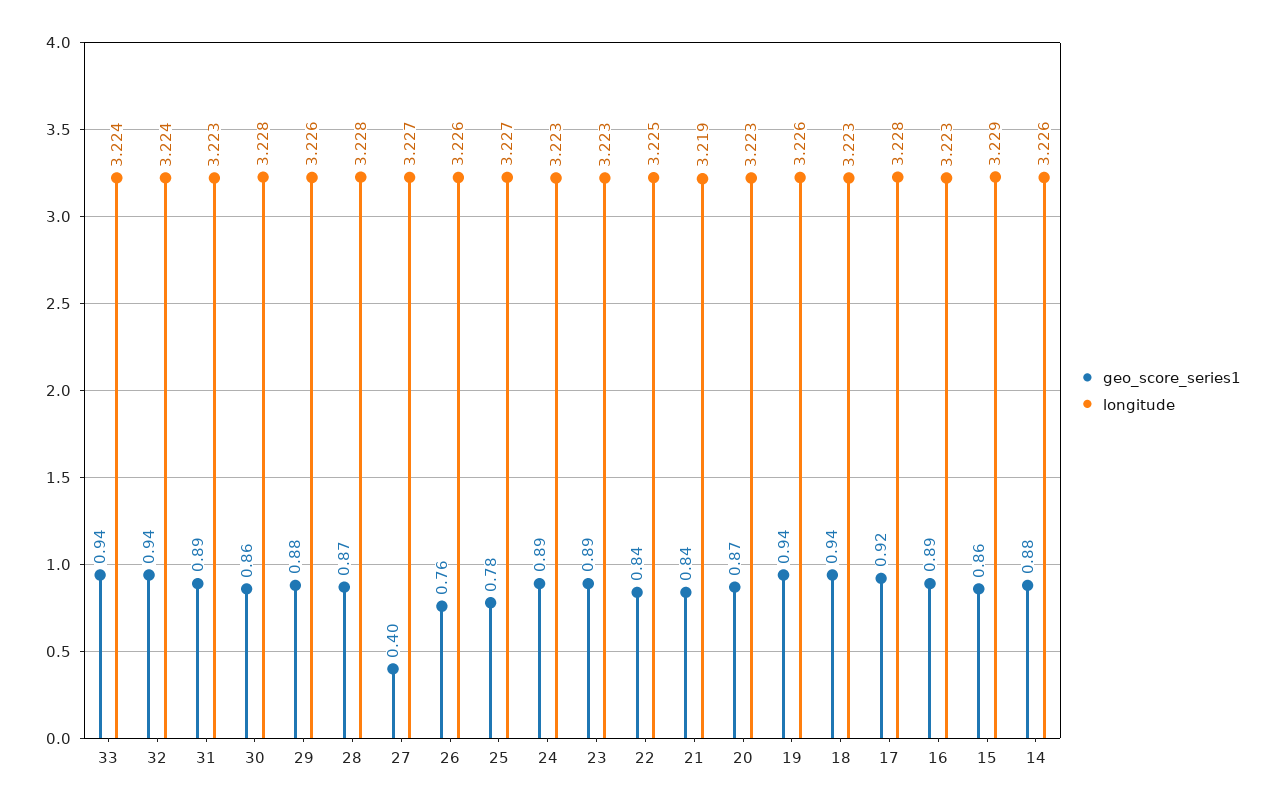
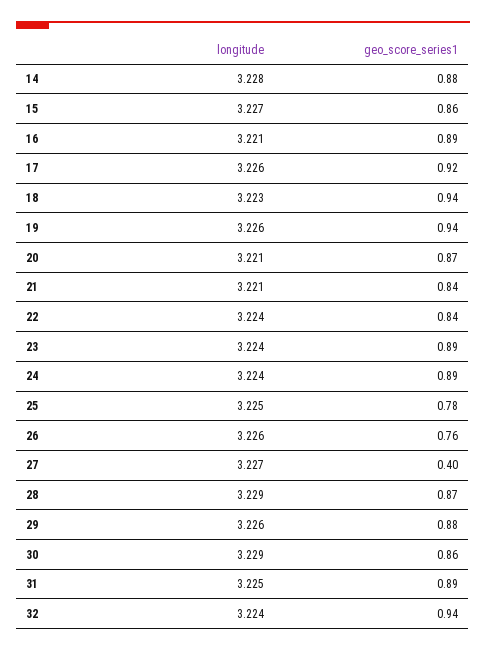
  {
    "geo_score_series1": {
-     "33": 0.94,
      "32": 0.94,
      "31": 0.89,
      "30": 0.86,
      "29": 0.88,
      "28": 0.87,
      "27": 0.4,
      "26": 0.76,
      "25": 0.78,
      "24": 0.89,
      "23": 0.89,
      "22": 0.84,
      "21": 0.84,
      "20": 0.87,
      "19": 0.94,
      "18": 0.94,
      "17": 0.92,
      "16": 0.89,
      "15": 0.86,
      "14": 0.88
    },
    "longitude": {
-     "33": 3.224,
      "32": 3.224,
-     "31": 3.223,
+     "31": 3.225,
-     "30": 3.228,
+     "30": 3.229,
      "29": 3.226,
-     "28": 3.228,
+     "28": 3.229,
      "27": 3.227,
      "26": 3.226,
-     "25": 3.227,
+     "25": 3.225,
-     "24": 3.223,
+     "24": 3.224,
-     "23": 3.223,
+     "23": 3.224,
-     "22": 3.225,
+     "22": 3.224,
-     "21": 3.219,
+     "21": 3.221,
-     "20": 3.223,
+     "20": 3.221,
      "19": 3.226,
      "18": 3.223,
-     "17": 3.228,
+     "17": 3.226,
-     "16": 3.223,
+     "16": 3.221,
-     "15": 3.229,
+     "15": 3.227,
-     "14": 3.226
+     "14": 3.228
    }
  }

